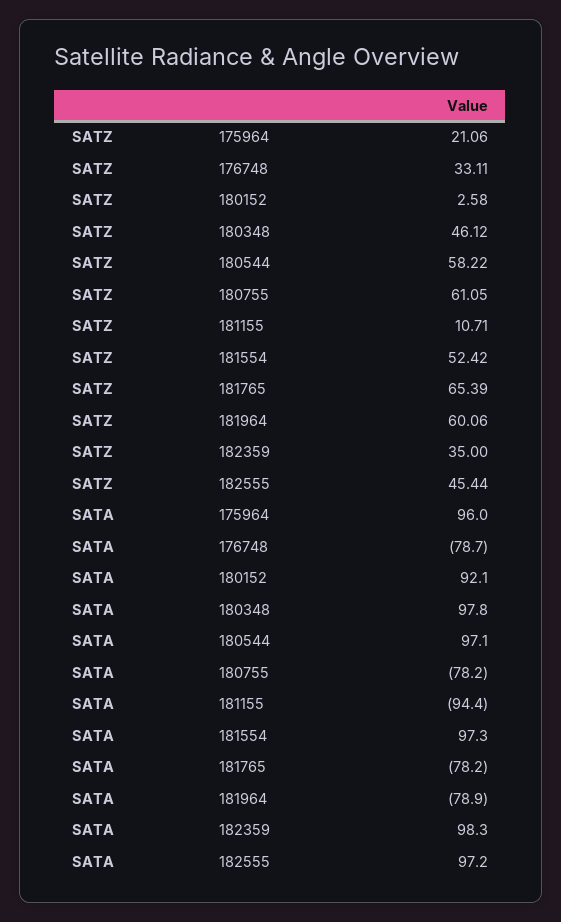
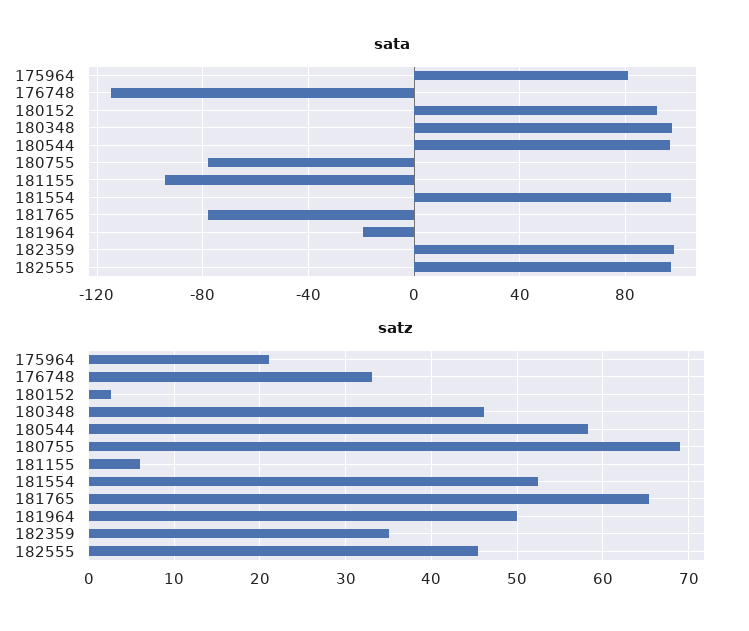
  {
    "SATZ": {
      "175964": 21.06,
      "176748": 33.11,
      "180152": 2.58,
      "180348": 46.12,
      "180544": 58.22,
-     "180755": 61.05,
+     "180755": 69,
-     "181155": 10.71,
+     "181155": 6,
      "181554": 52.42,
      "181765": 65.39,
-     "181964": 60.06,
+     "181964": 50,
      "182359": 35,
      "182555": 45.44
    },
    "SATA": {
-     "175964": 96,
+     "175964": 80,
-     "176748": -78.7,
+     "176748": -115,
      "180152": 92.1,
      "180348": 97.8,
      "180544": 97.1,
      "180755": -78.2,
      "181155": -94.4,
      "181554": 97.3,
      "181765": -78.2,
-     "181964": -78.9,
+     "181964": -20,
      "182359": 98.3,
      "182555": 97.2
    }
  }

